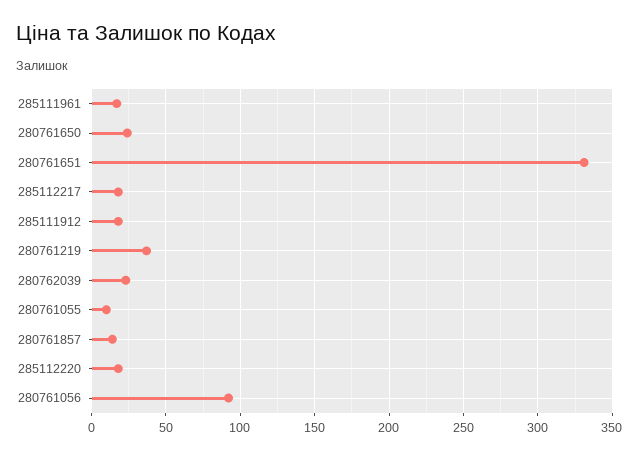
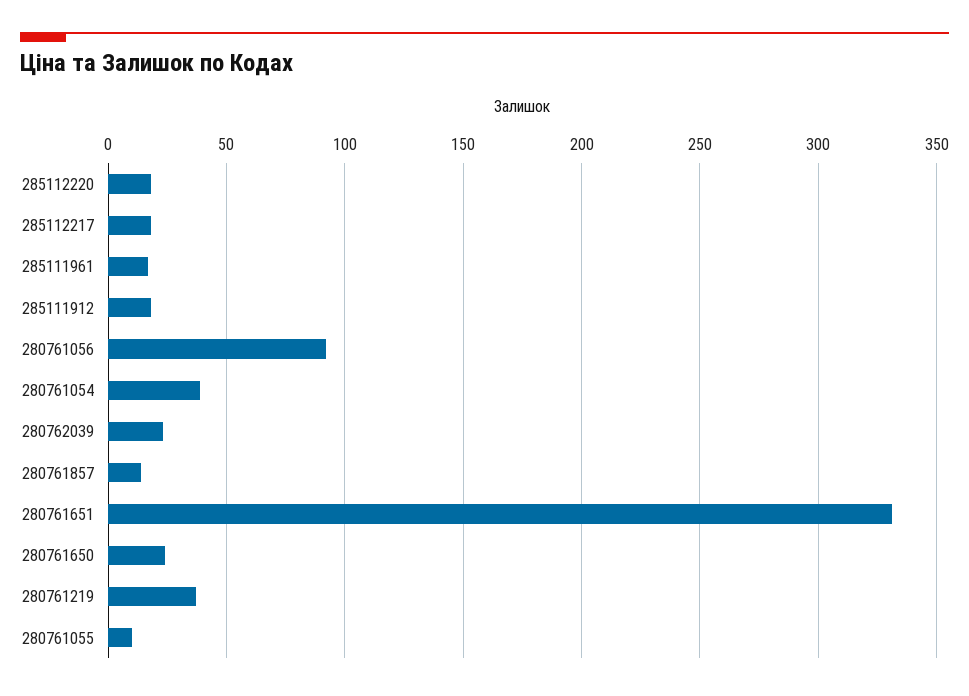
  {
    "285111961": 15,
    "280761650": 25,
    "280761651": 330,
    "285112217": 20,
    "285111912": 20,
    "280761219": 35,
    "280762039": 25,
    "280761055": 10,
    "280761857": 15,
    "285112220": 20,
-   "280761056": 90
+   "280761056": 90,
+   "280761054": 40
  }

